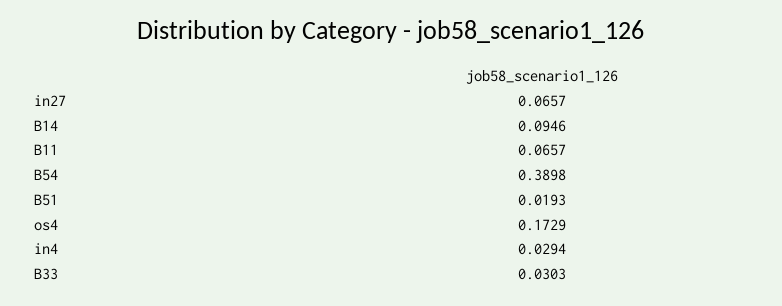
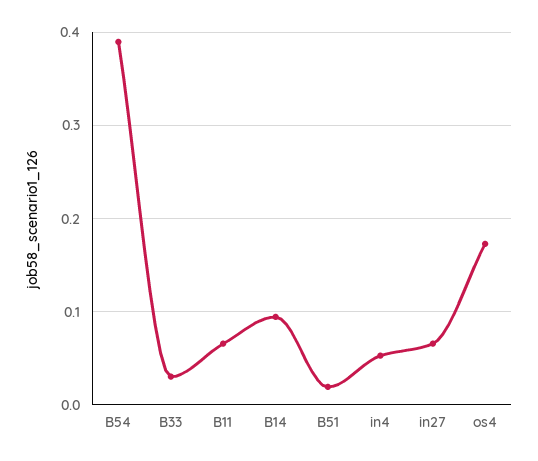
  {
    "in27": 0.0657,
    "B14": 0.0946,
    "B11": 0.0657,
    "B54": 0.3898,
    "B51": 0.0193,
    "os4": 0.1729,
-   "in4": 0.0294,
+   "in4": 0.05,
    "B33": 0.0303
  }

